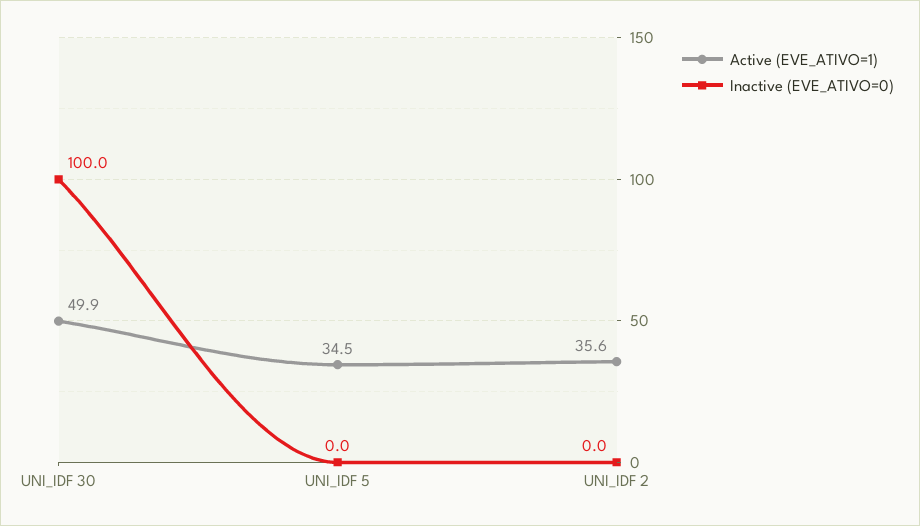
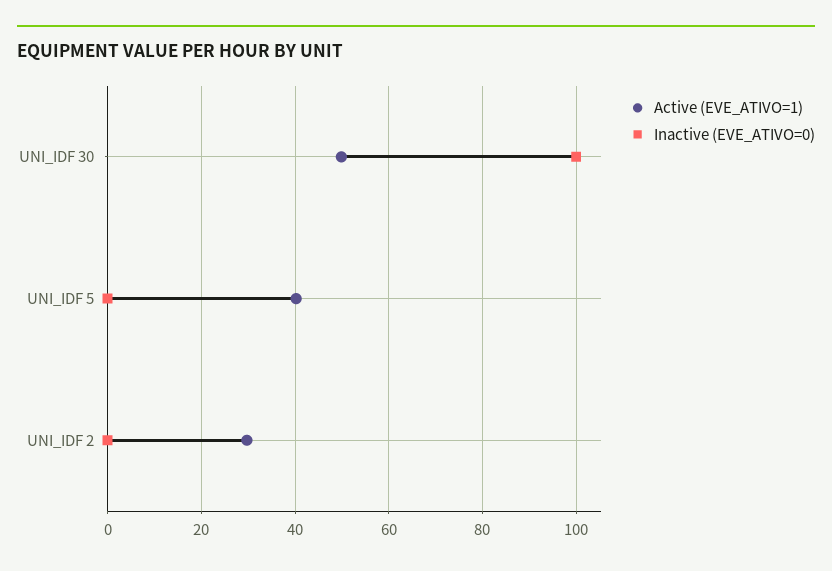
  {
    "Active (EVE_ATIVO=1)": {
      "UNI_IDF 30": 49.9,
-     "UNI_IDF 5": 34.5,
+     "UNI_IDF 5": 40,
-     "UNI_IDF 2": 35.6
+     "UNI_IDF 2": 30
    },
    "Inactive (EVE_ATIVO=0)": {
      "UNI_IDF 30": 100,
      "UNI_IDF 5": 0,
      "UNI_IDF 2": 0
    }
  }

